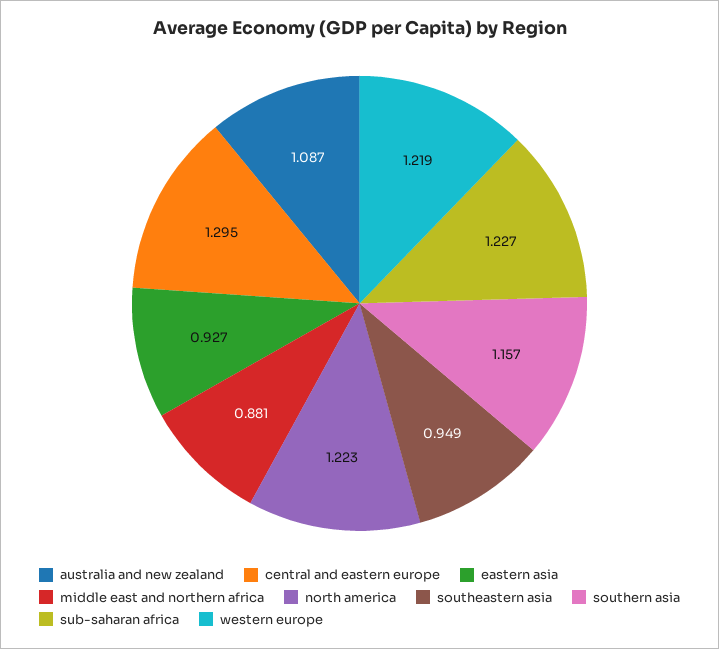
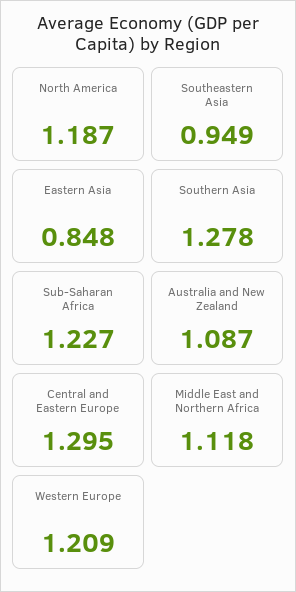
  {
    "australia and new zealand": 1.087,
    "central and eastern europe": 1.295,
-   "eastern asia": 0.927,
+   "eastern asia": 0.848,
-   "middle east and northern africa": 0.881,
+   "middle east and northern africa": 1.118,
-   "north america": 1.223,
+   "north america": 1.187,
    "southeastern asia": 0.949,
-   "southern asia": 1.157,
+   "southern asia": 1.278,
    "sub-saharan africa": 1.227,
-   "western europe": 1.219
+   "western europe": 1.209
  }

